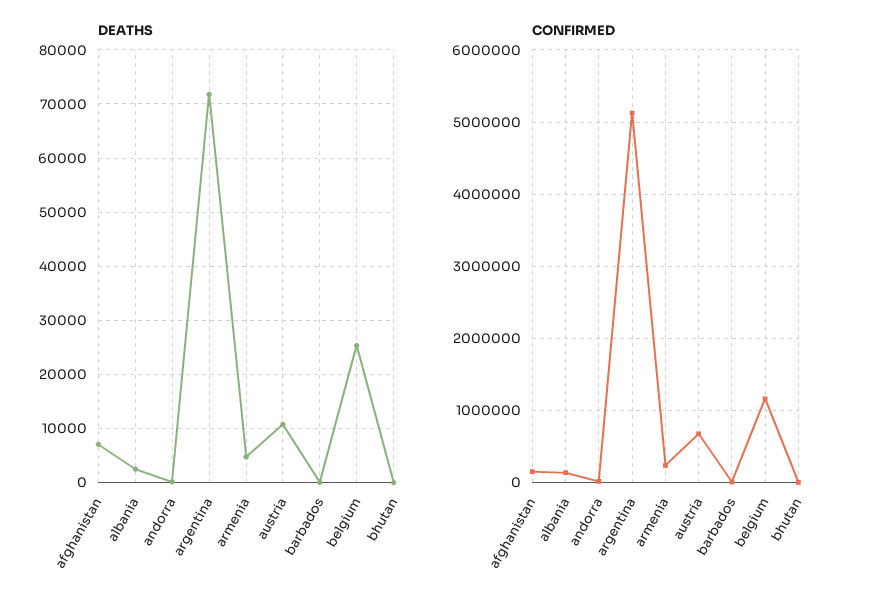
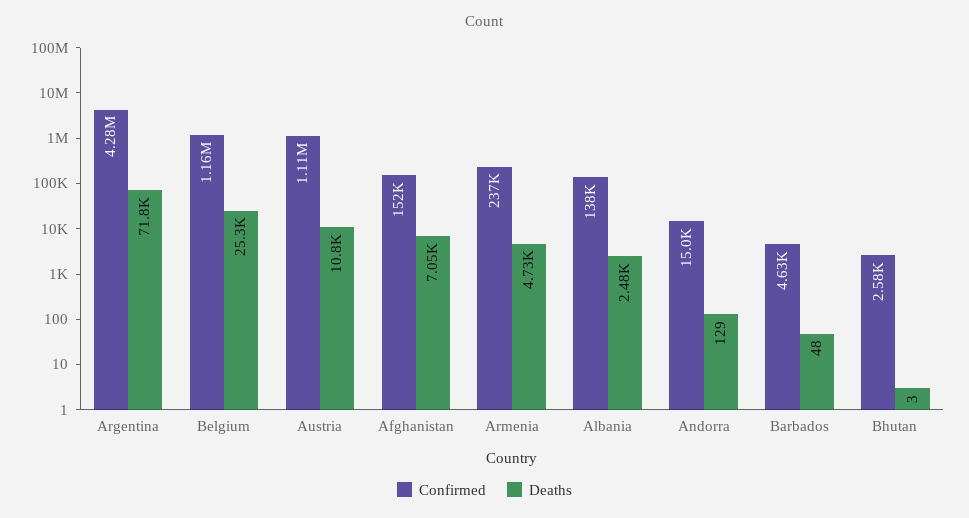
  {
    "DEATHS": {
      "afghanistan": 7050,
      "albania": 2480,
      "andorra": 129,
      "argentina": 71800,
      "armenia": 4730,
      "austria": 10800,
      "barbados": 48,
      "belgium": 25300,
      "bhutan": 3
    },
    "CONFIRMED": {
      "afghanistan": 152000,
      "albania": 138000,
      "andorra": 15000,
-     "argentina": 5100000,
+     "argentina": 4280000,
      "armenia": 237000,
-     "austria": 700000,
+     "austria": 1110000,
      "barbados": 4630,
      "belgium": 1160000,
      "bhutan": 2580
    }
  }

